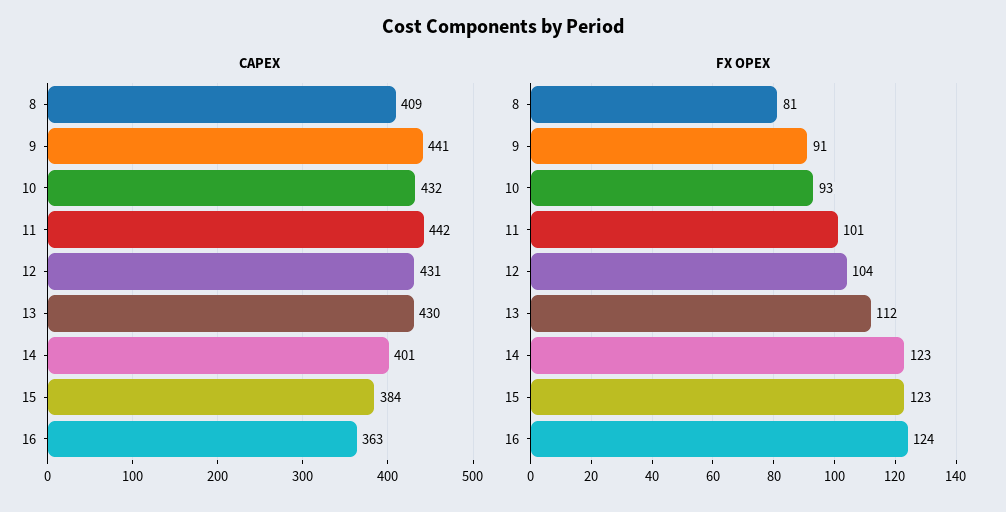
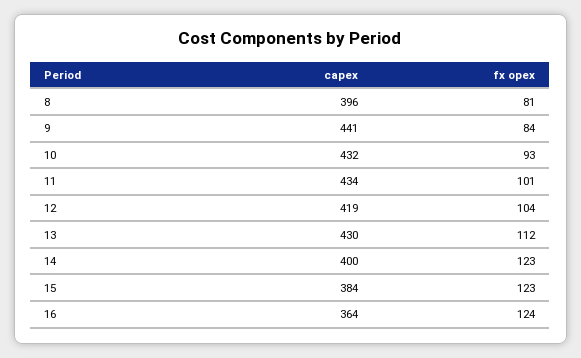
  {
    "CAPEX": {
-     "8": 409,
+     "8": 396,
      "9": 441,
      "10": 432,
-     "11": 442,
+     "11": 434,
-     "12": 431,
+     "12": 419,
      "13": 430,
-     "14": 401,
+     "14": 400,
      "15": 384,
-     "16": 363
+     "16": 364
    },
    "FX OPEX": {
      "8": 81,
-     "9": 91,
+     "9": 84,
      "10": 93,
      "11": 101,
      "12": 104,
      "13": 112,
      "14": 123,
      "15": 123,
      "16": 124
    }
  }

